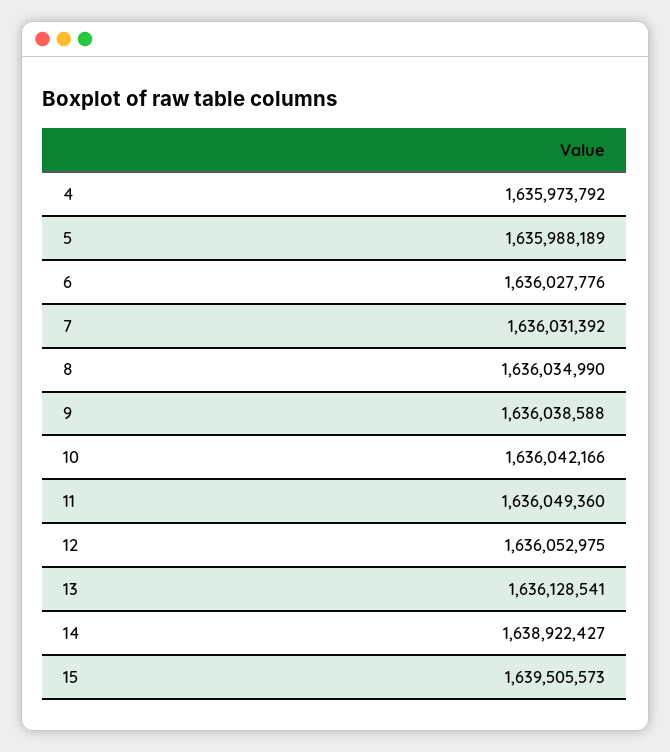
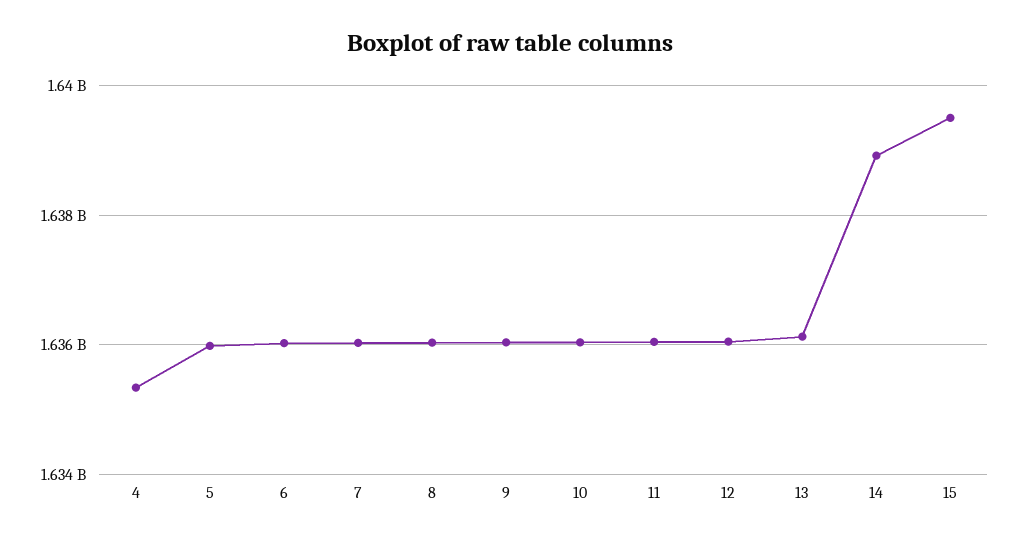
  {
-   "4": 1635973792,
+   "4": 1635400000,
    "5": 1635988189,
    "6": 1636027776,
    "7": 1636031392,
    "8": 1636034990,
    "9": 1636038588,
    "10": 1636042166,
    "11": 1636049360,
    "12": 1636052975,
    "13": 1636128541,
    "14": 1638922427,
    "15": 1639505573
  }

